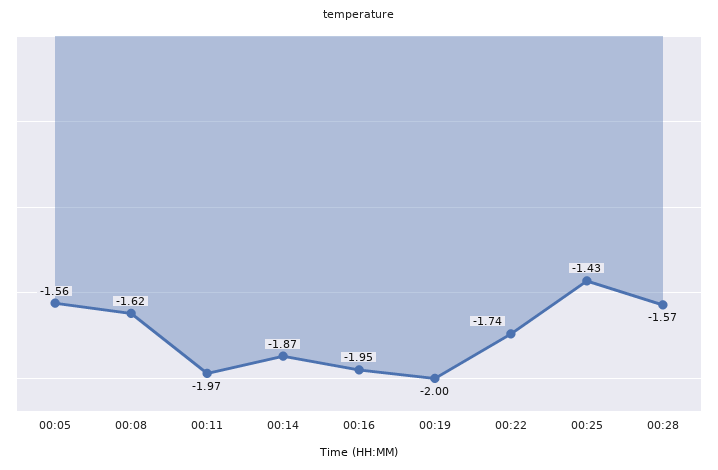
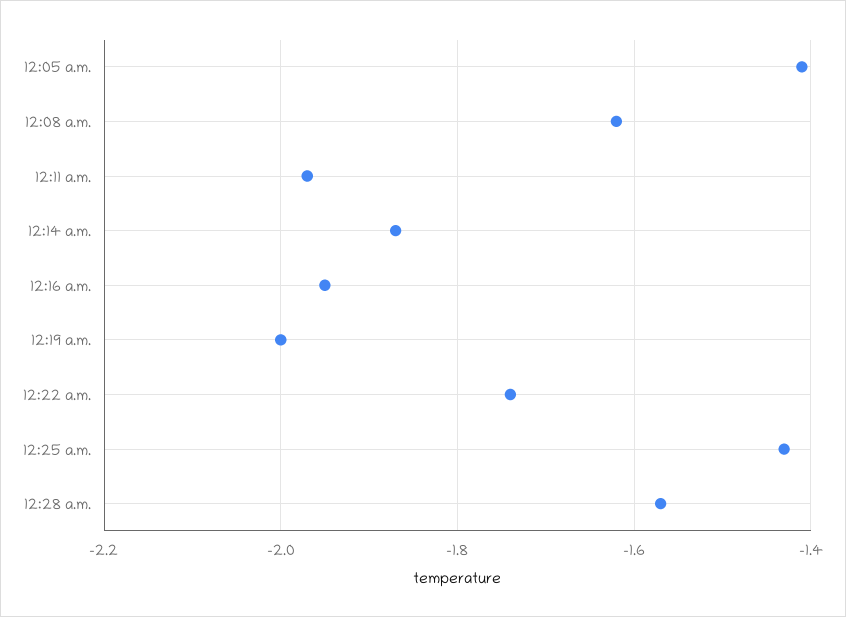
  {
-   "00:05": -1.56,
+   "00:05": -1.4,
    "00:08": -1.62,
    "00:11": -1.97,
    "00:14": -1.87,
    "00:16": -1.95,
    "00:19": -2,
    "00:22": -1.74,
    "00:25": -1.43,
    "00:28": -1.57
  }

